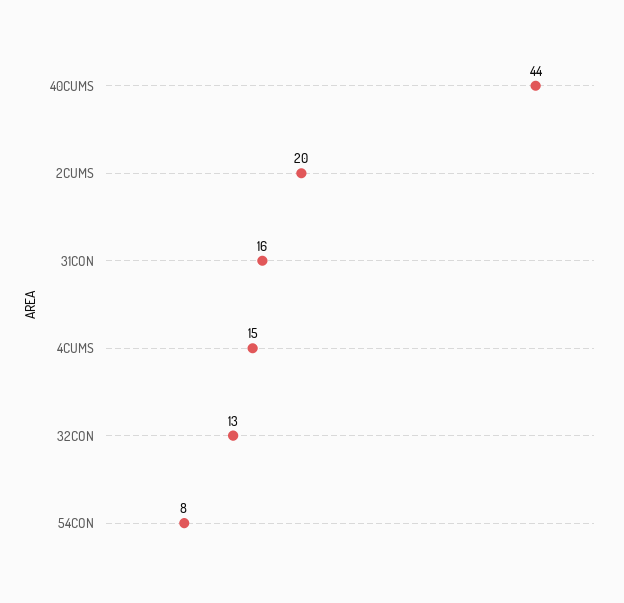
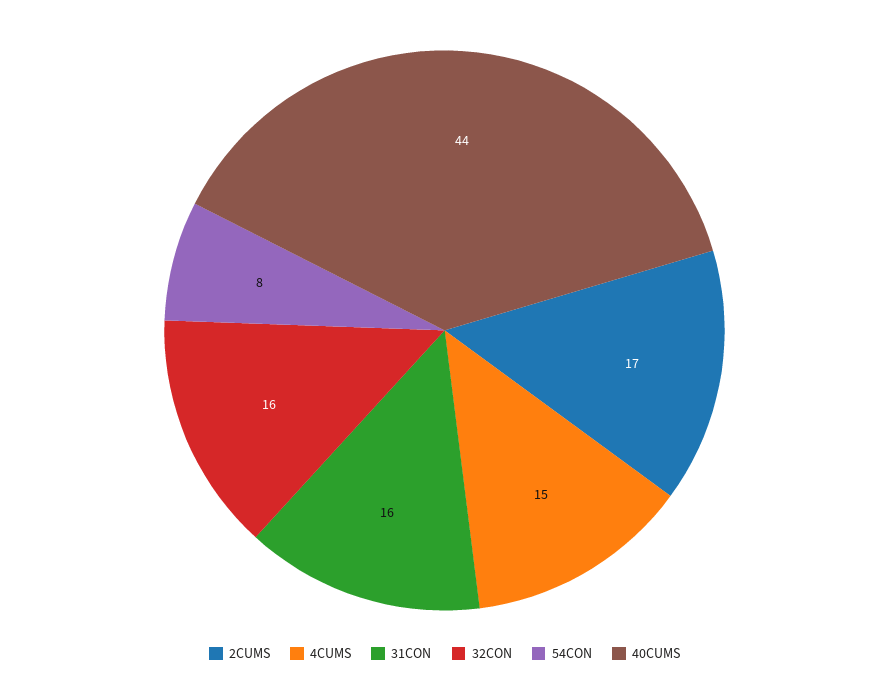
  {
    "40CUMS": 44,
-   "2CUMS": 20,
+   "2CUMS": 17,
    "31CON": 16,
    "4CUMS": 15,
-   "32CON": 13,
+   "32CON": 16,
    "54CON": 8
  }

